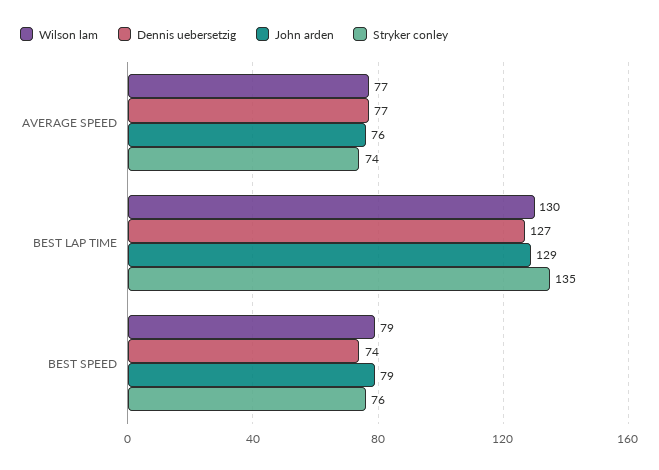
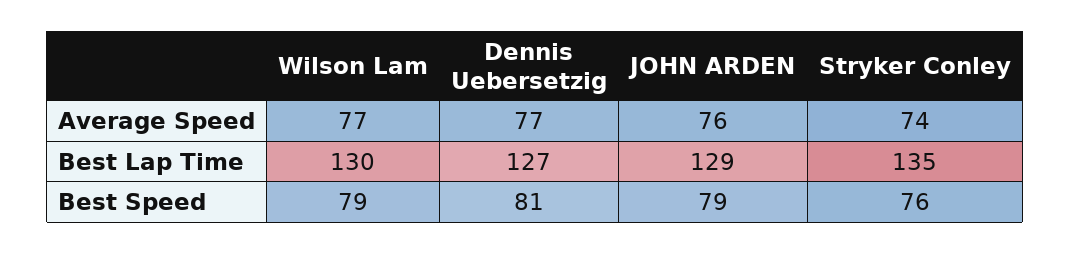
  {
    "Wilson lam": {
      "AVERAGE SPEED": 77,
      "BEST LAP TIME": 130,
      "BEST SPEED": 79
    },
    "Dennis uebersetzig": {
      "AVERAGE SPEED": 77,
      "BEST LAP TIME": 127,
-     "BEST SPEED": 74
+     "BEST SPEED": 81
    },
    "John arden": {
      "AVERAGE SPEED": 76,
      "BEST LAP TIME": 129,
      "BEST SPEED": 79
    },
    "Stryker conley": {
      "AVERAGE SPEED": 74,
      "BEST LAP TIME": 135,
      "BEST SPEED": 76
    }
  }

